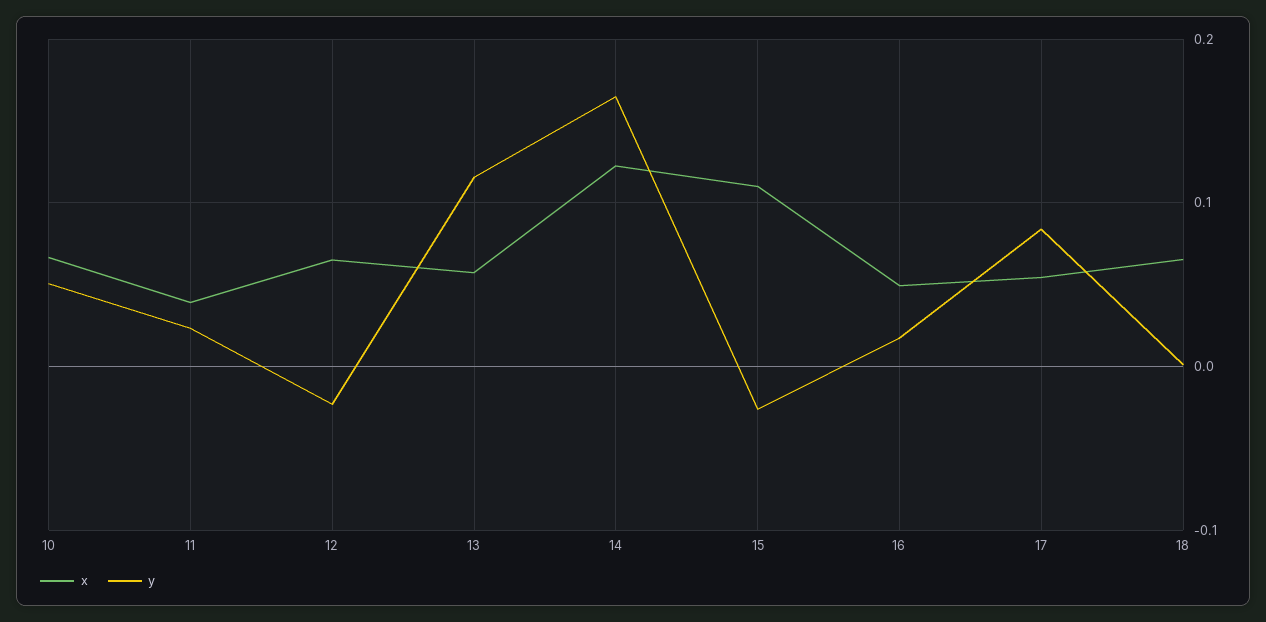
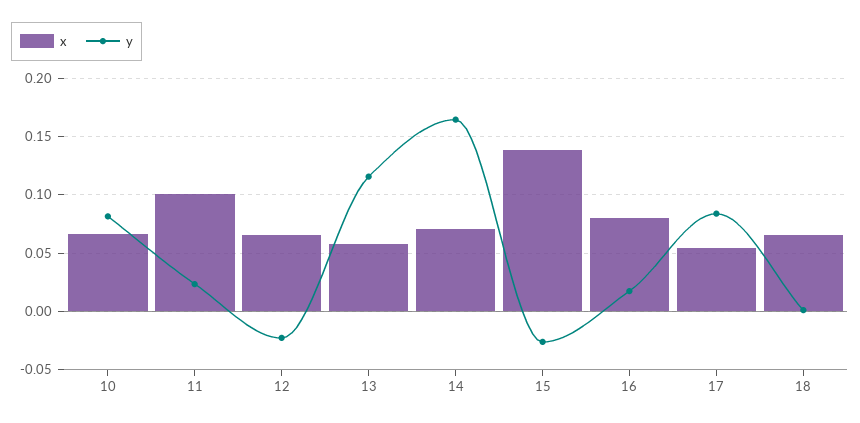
  {
    "x": {
      "10": 0.07,
-     "11": 0.04,
+     "11": 0.1,
      "12": 0.07,
      "13": 0.06,
-     "14": 0.12,
+     "14": 0.07,
-     "15": 0.11,
+     "15": 0.14,
-     "16": 0.05,
+     "16": 0.08,
      "17": 0.05,
      "18": 0.07
    },
    "y": {
-     "10": 0.05,
+     "10": 0.08,
      "11": 0.02,
      "12": -0.02,
      "13": 0.12,
      "14": 0.16,
      "15": -0.03,
      "16": 0.02,
      "17": 0.08,
      "18": 0
    }
  }

